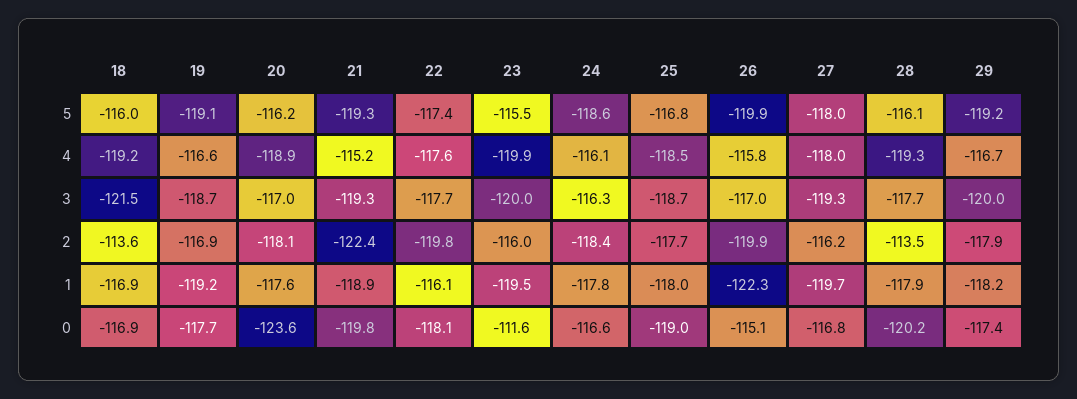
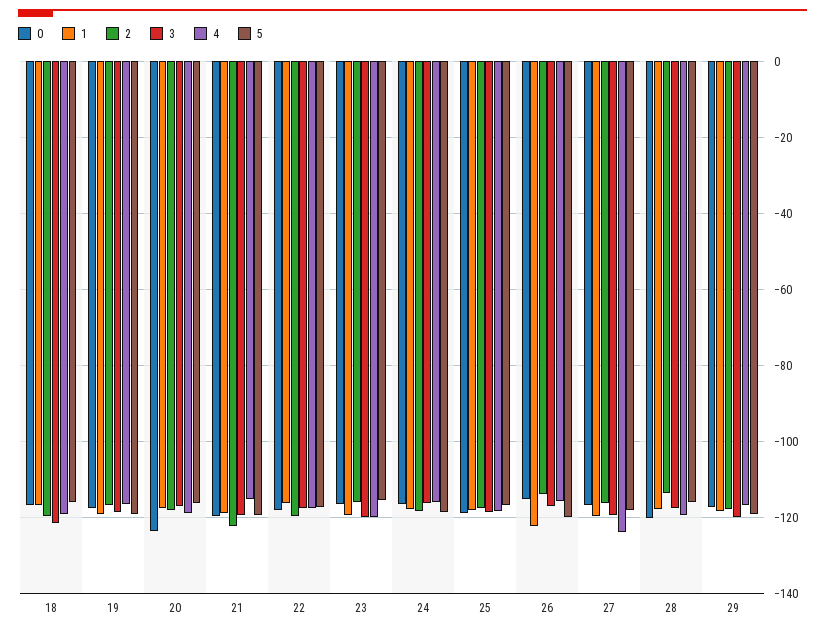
  {
    "5": {
      "18": -116,
      "19": -119.1,
      "20": -116.2,
      "21": -119.3,
      "22": -117.4,
      "23": -115.5,
      "24": -118.6,
      "25": -116.8,
      "26": -119.9,
      "27": -118,
      "28": -116.1,
      "29": -119.2
    },
    "4": {
      "18": -119.2,
      "19": -116.6,
      "20": -118.9,
      "21": -115.2,
      "22": -117.6,
      "23": -119.9,
      "24": -116.1,
      "25": -118.5,
      "26": -115.8,
-     "27": -118,
+     "27": -124,
      "28": -119.3,
      "29": -116.7
    },
    "3": {
      "18": -121.5,
      "19": -118.7,
      "20": -117,
      "21": -119.3,
      "22": -117.7,
      "23": -120,
      "24": -116.3,
      "25": -118.7,
      "26": -117,
      "27": -119.3,
      "28": -117.7,
      "29": -120
    },
    "2": {
-     "18": -113.6,
+     "18": -120,
      "19": -116.9,
      "20": -118.1,
      "21": -122.4,
      "22": -119.8,
      "23": -116,
      "24": -118.4,
      "25": -117.7,
-     "26": -119.9,
+     "26": -114,
      "27": -116.2,
      "28": -113.5,
      "29": -117.9
    },
    "1": {
      "18": -116.9,
      "19": -119.2,
      "20": -117.6,
      "21": -118.9,
      "22": -116.1,
      "23": -119.5,
      "24": -117.8,
      "25": -118,
      "26": -122.3,
      "27": -119.7,
      "28": -117.9,
      "29": -118.2
    },
    "0": {
      "18": -116.9,
      "19": -117.7,
      "20": -123.6,
      "21": -119.8,
      "22": -118.1,
-     "23": -111.6,
+     "23": -116,
      "24": -116.6,
      "25": -119,
      "26": -115.1,
      "27": -116.8,
      "28": -120.2,
      "29": -117.4
    }
  }

